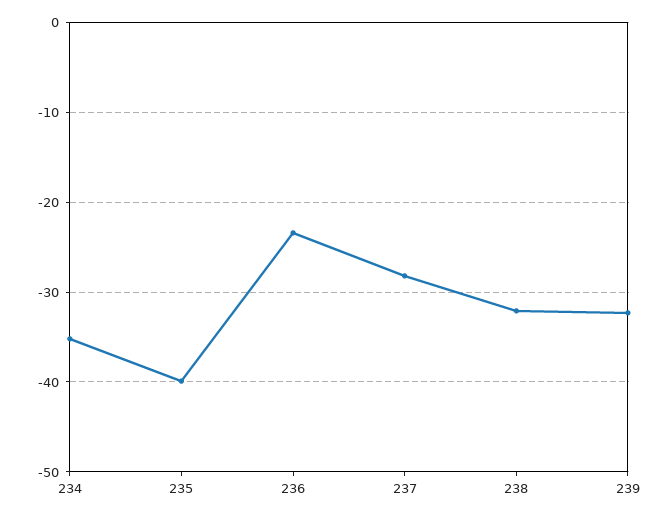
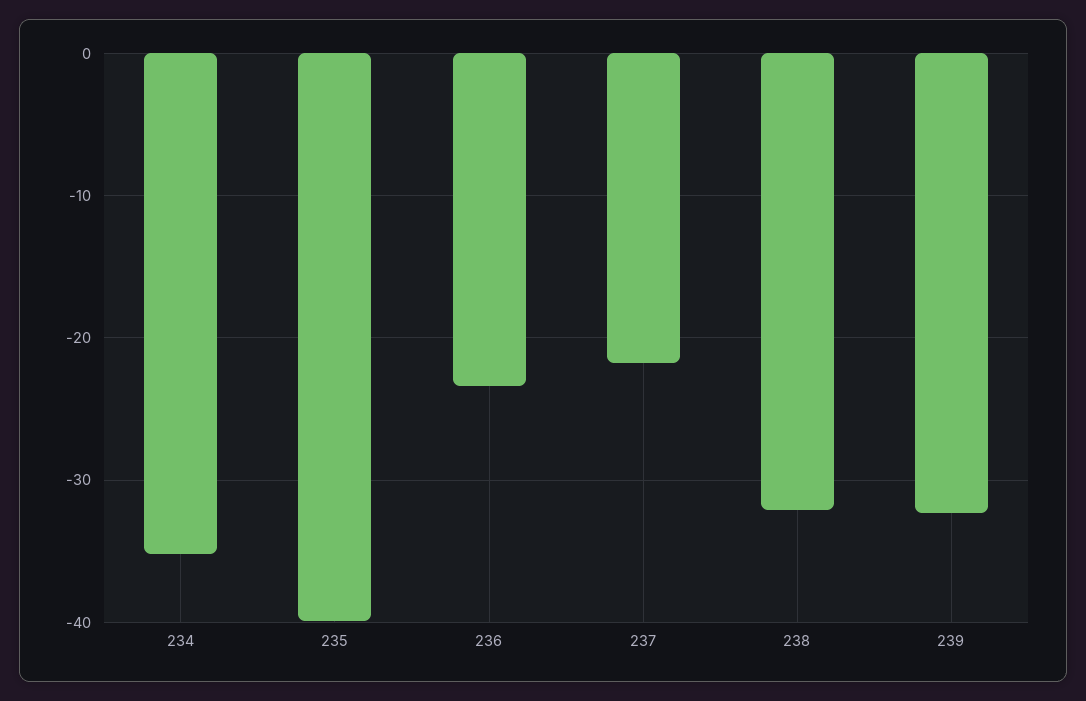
  {
    "234": -35,
    "235": -40,
    "236": -23,
-   "237": -28,
+   "237": -22,
    "238": -32,
    "239": -32
  }

